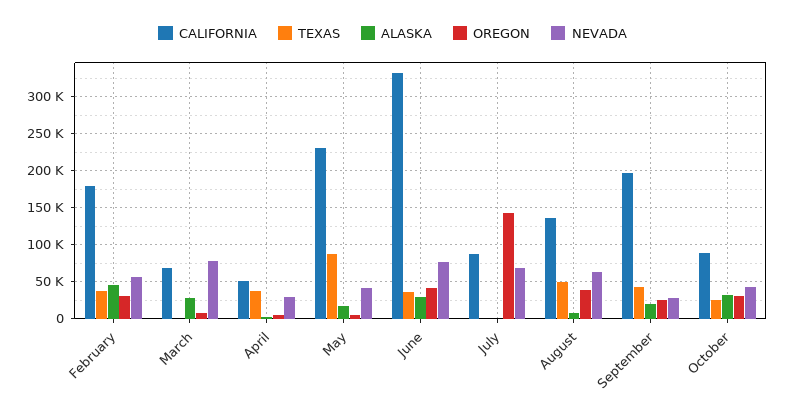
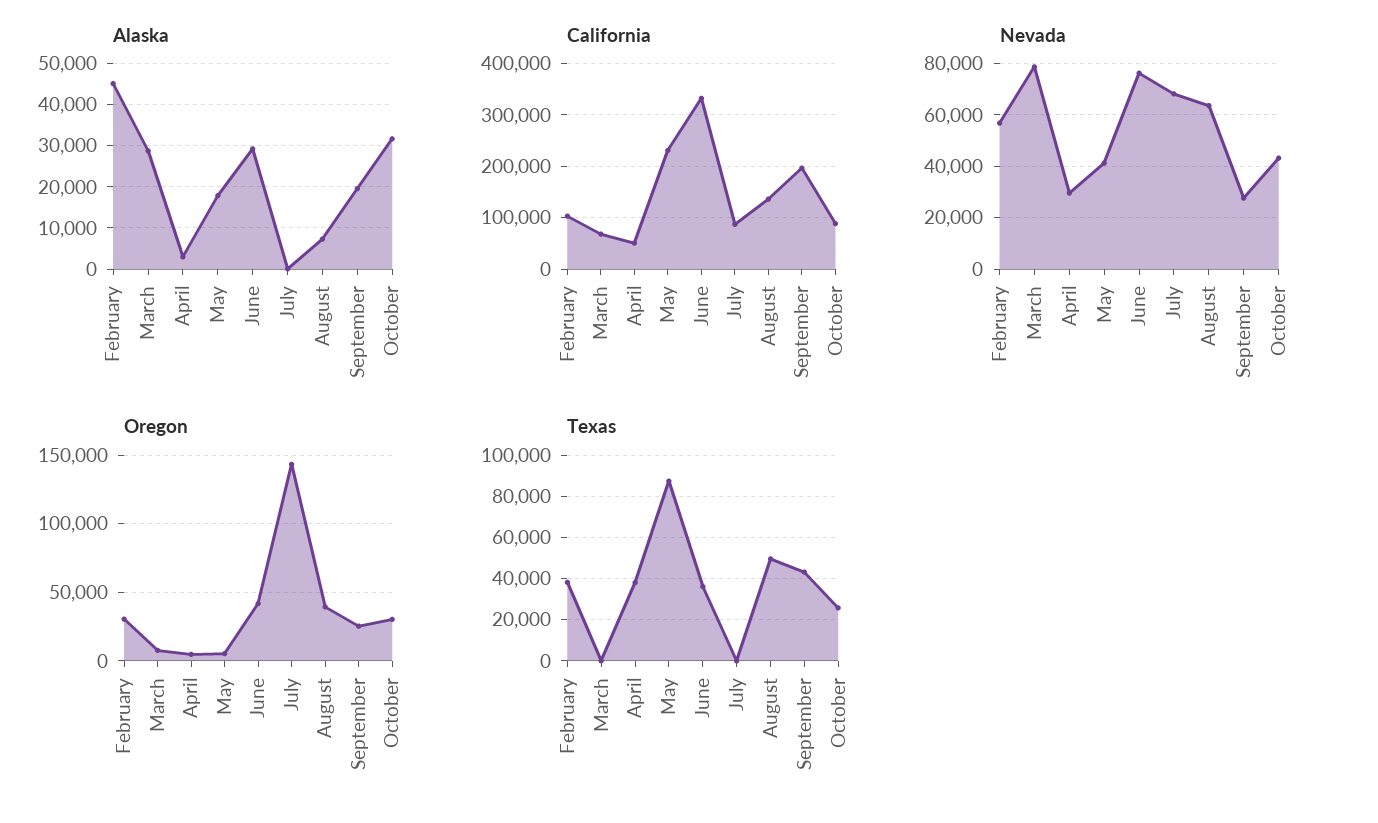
  {
    "CALIFORNIA": {
-     "February": 180000,
+     "February": 100000,
      "March": 70000,
      "April": 50000,
      "May": 230000,
      "June": 330000,
      "July": 90000,
      "August": 140000,
      "September": 200000,
      "October": 90000
    },
    "TEXAS": {
      "February": 40000,
      "March": 0,
      "April": 40000,
      "May": 85000,
      "June": 35000,
      "July": 0,
      "August": 50000,
      "September": 45000,
      "October": 25000
    },
    "ALASKA": {
      "February": 46000,
      "March": 28000,
      "April": 2000,
      "May": 18000,
      "June": 30000,
      "July": 0,
      "August": 8000,
      "September": 20000,
      "October": 32000
    },
    "OREGON": {
      "February": 30000,
      "March": 10000,
      "April": 5000,
      "May": 5000,
      "June": 40000,
      "July": 145000,
      "August": 40000,
      "September": 25000,
      "October": 30000
    },
    "NEVADA": {
      "February": 57500,
      "March": 77500,
      "April": 30000,
      "May": 40000,
      "June": 77500,
      "July": 67500,
      "August": 62500,
      "September": 27500,
      "October": 42500
    }
  }

